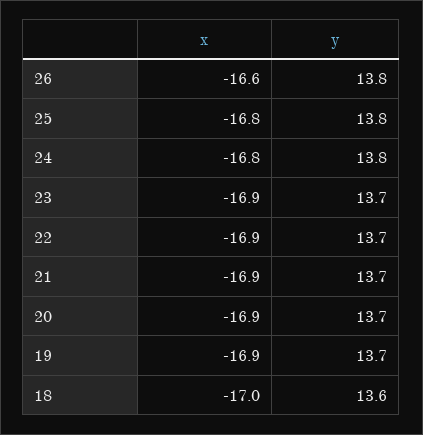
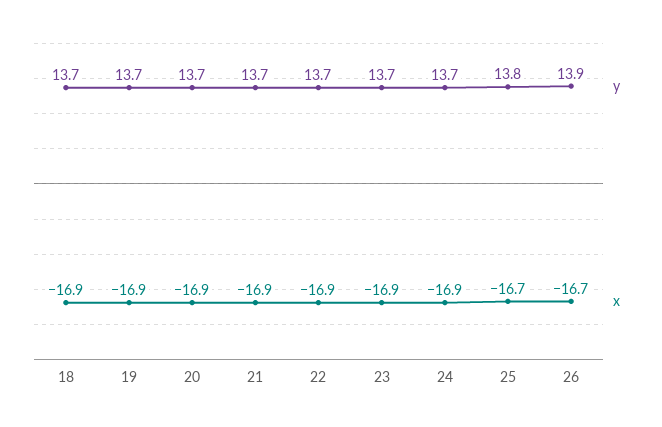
  {
    "x": {
-     "26": -16.6,
+     "26": -16.7,
-     "25": -16.8,
+     "25": -16.7,
-     "24": -16.8,
+     "24": -16.9,
      "23": -16.9,
      "22": -16.9,
      "21": -16.9,
      "20": -16.9,
      "19": -16.9,
-     "18": -17
+     "18": -16.9
    },
    "y": {
-     "26": 13.8,
+     "26": 13.9,
      "25": 13.8,
-     "24": 13.8,
+     "24": 13.7,
      "23": 13.7,
      "22": 13.7,
      "21": 13.7,
      "20": 13.7,
      "19": 13.7,
-     "18": 13.6
+     "18": 13.7
    }
  }

